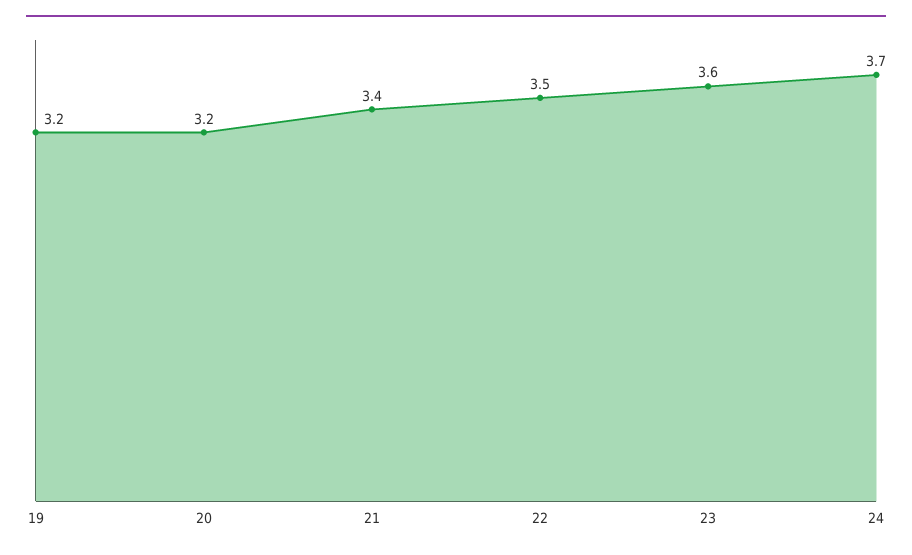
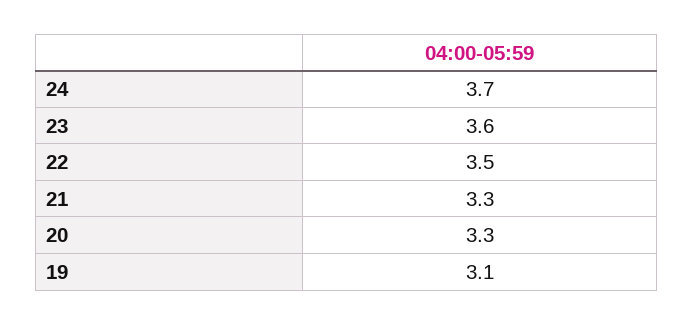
  {
-   "19": 3.2,
+   "19": 3.1,
-   "20": 3.2,
+   "20": 3.3,
-   "21": 3.4,
+   "21": 3.3,
    "22": 3.5,
    "23": 3.6,
    "24": 3.7
  }

